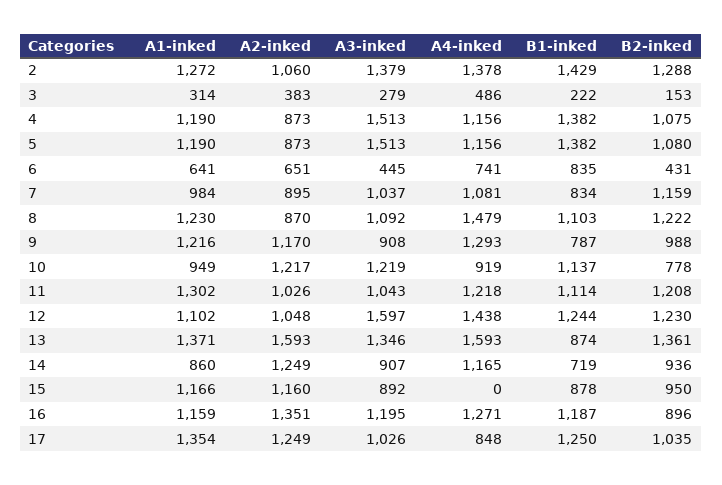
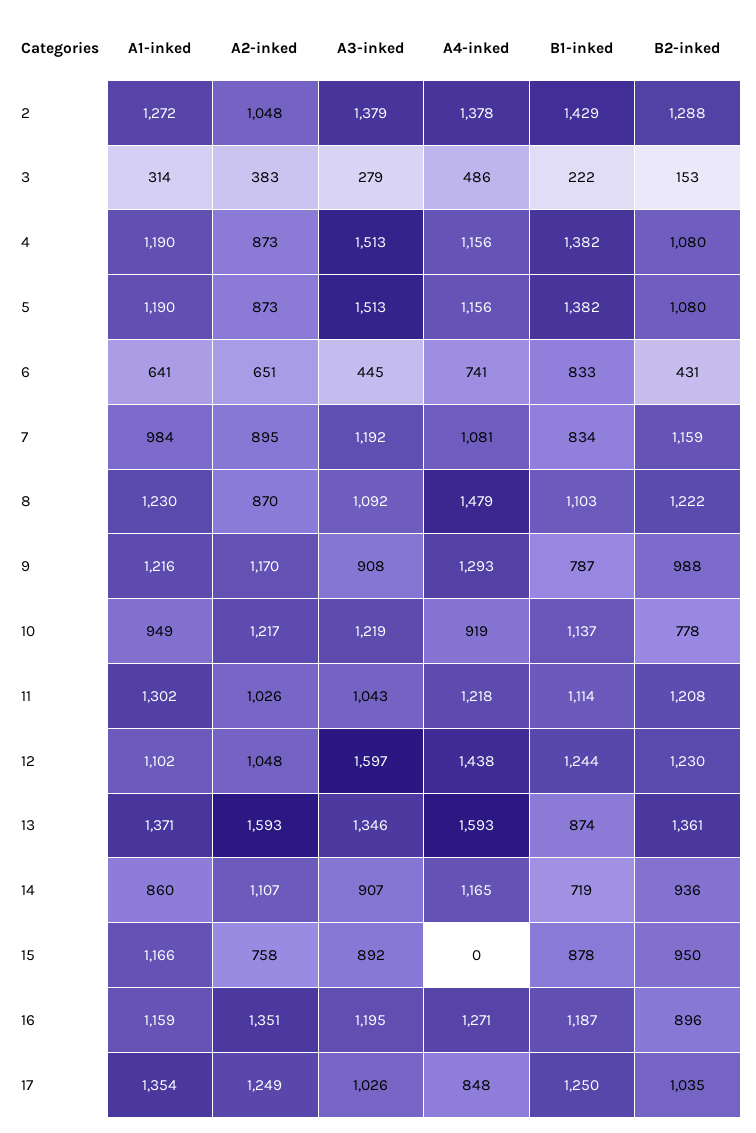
  {
    "A1-inked": {
      "2": 1272,
      "3": 314,
      "4": 1190,
      "5": 1190,
      "6": 641,
      "7": 984,
      "8": 1230,
      "9": 1216,
      "10": 949,
      "11": 1302,
      "12": 1102,
      "13": 1371,
      "14": 860,
      "15": 1166,
      "16": 1159,
      "17": 1354
    },
    "A2-inked": {
-     "2": 1060,
+     "2": 1048,
      "3": 383,
      "4": 873,
      "5": 873,
      "6": 651,
      "7": 895,
      "8": 870,
      "9": 1170,
      "10": 1217,
      "11": 1026,
      "12": 1048,
      "13": 1593,
-     "14": 1249,
+     "14": 1107,
-     "15": 1160,
+     "15": 758,
      "16": 1351,
      "17": 1249
    },
    "A3-inked": {
      "2": 1379,
      "3": 279,
      "4": 1513,
      "5": 1513,
      "6": 445,
-     "7": 1037,
+     "7": 1192,
      "8": 1092,
      "9": 908,
      "10": 1219,
      "11": 1043,
      "12": 1597,
      "13": 1346,
      "14": 907,
      "15": 892,
      "16": 1195,
      "17": 1026
    },
    "A4-inked": {
      "2": 1378,
      "3": 486,
      "4": 1156,
      "5": 1156,
      "6": 741,
      "7": 1081,
      "8": 1479,
      "9": 1293,
      "10": 919,
      "11": 1218,
      "12": 1438,
      "13": 1593,
      "14": 1165,
      "15": 0,
      "16": 1271,
      "17": 848
    },
    "B1-inked": {
      "2": 1429,
      "3": 222,
      "4": 1382,
      "5": 1382,
-     "6": 835,
+     "6": 833,
      "7": 834,
      "8": 1103,
      "9": 787,
      "10": 1137,
      "11": 1114,
      "12": 1244,
      "13": 874,
      "14": 719,
      "15": 878,
      "16": 1187,
      "17": 1250
    },
    "B2-inked": {
      "2": 1288,
      "3": 153,
-     "4": 1075,
+     "4": 1080,
      "5": 1080,
      "6": 431,
      "7": 1159,
      "8": 1222,
      "9": 988,
      "10": 778,
      "11": 1208,
      "12": 1230,
      "13": 1361,
      "14": 936,
      "15": 950,
      "16": 896,
      "17": 1035
    }
  }

